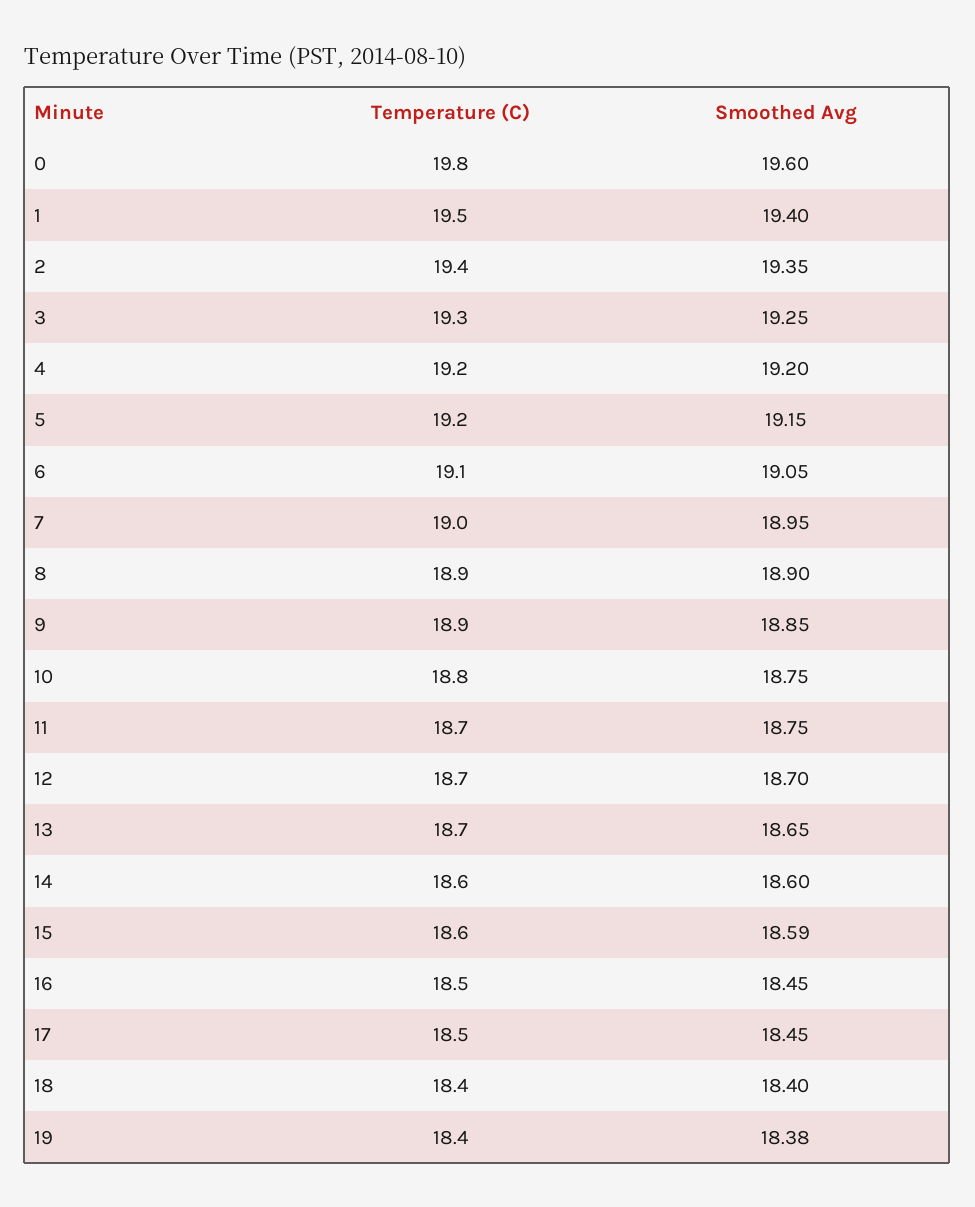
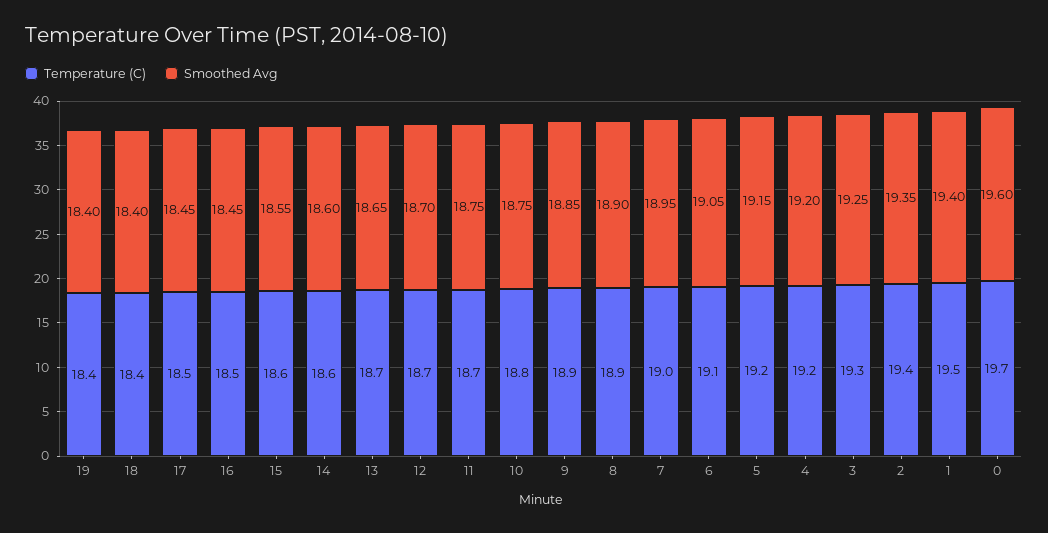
  {
    "Temperature (C)": {
-     "0": 19.8,
+     "0": 19.7,
      "1": 19.5,
      "2": 19.4,
      "3": 19.3,
      "4": 19.2,
      "5": 19.2,
      "6": 19.1,
      "7": 19,
      "8": 18.9,
      "9": 18.9,
      "10": 18.8,
      "11": 18.7,
      "12": 18.7,
      "13": 18.7,
      "14": 18.6,
      "15": 18.6,
      "16": 18.5,
      "17": 18.5,
      "18": 18.4,
      "19": 18.4
    },
    "Smoothed Avg": {
      "0": 19.6,
      "1": 19.4,
      "2": 19.35,
      "3": 19.25,
      "4": 19.2,
      "5": 19.15,
      "6": 19.05,
      "7": 18.95,
      "8": 18.9,
      "9": 18.85,
      "10": 18.75,
      "11": 18.75,
      "12": 18.7,
      "13": 18.65,
      "14": 18.6,
-     "15": 18.59,
+     "15": 18.55,
      "16": 18.45,
      "17": 18.45,
      "18": 18.4,
-     "19": 18.38
+     "19": 18.4
    }
  }

